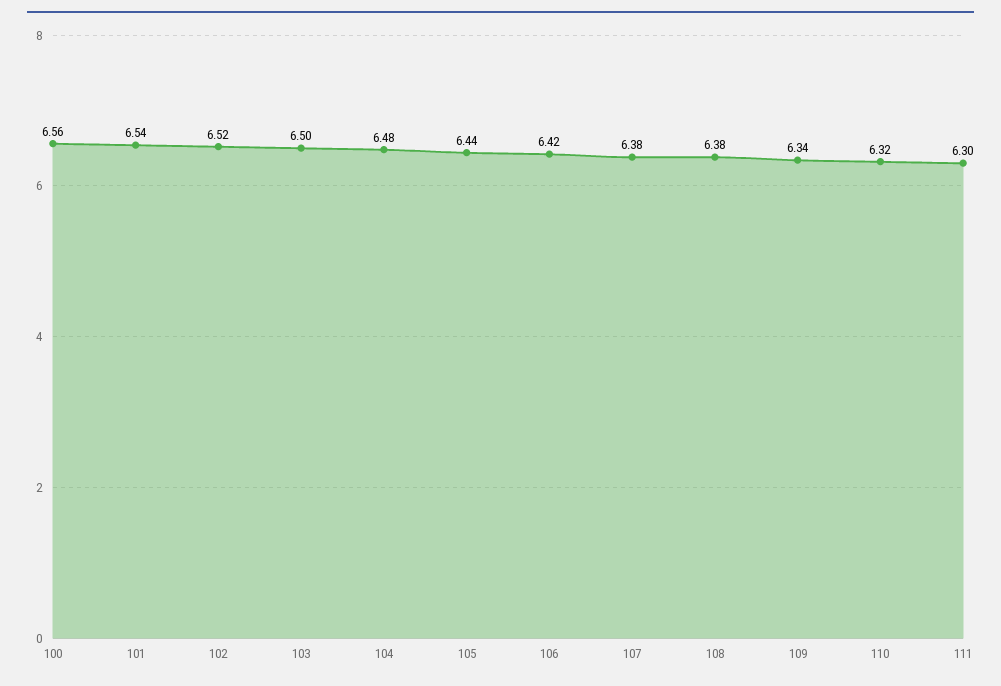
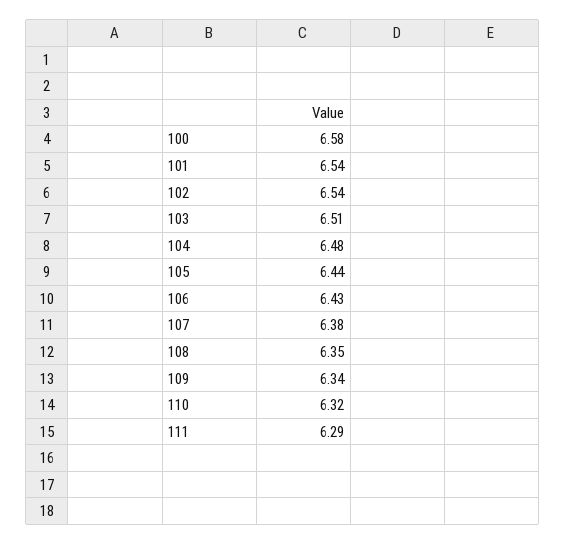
  {
-   "100": 6.56,
+   "100": 6.58,
    "101": 6.54,
-   "102": 6.52,
+   "102": 6.54,
-   "103": 6.5,
+   "103": 6.51,
    "104": 6.48,
    "105": 6.44,
-   "106": 6.42,
+   "106": 6.43,
    "107": 6.38,
-   "108": 6.38,
+   "108": 6.35,
    "109": 6.34,
    "110": 6.32,
-   "111": 6.3
+   "111": 6.29
  }

